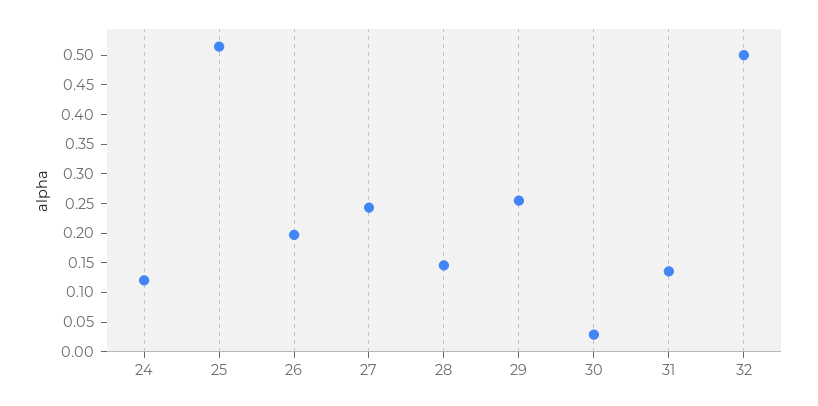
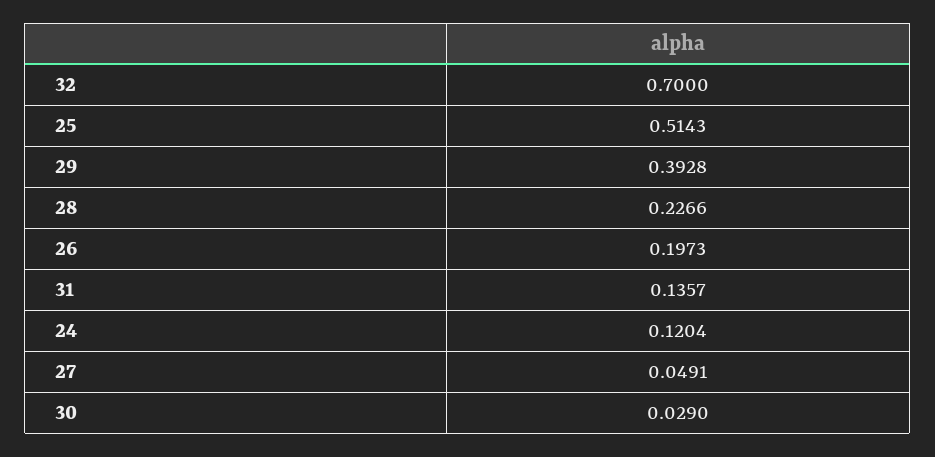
  {
    "24": 0.1204,
    "25": 0.5143,
    "26": 0.1973,
-   "27": 0.25,
+   "27": 0.0491,
-   "28": 0.15,
+   "28": 0.2266,
-   "29": 0.25,
+   "29": 0.3928,
    "30": 0.029,
    "31": 0.1357,
-   "32": 0.5
+   "32": 0.7
  }

